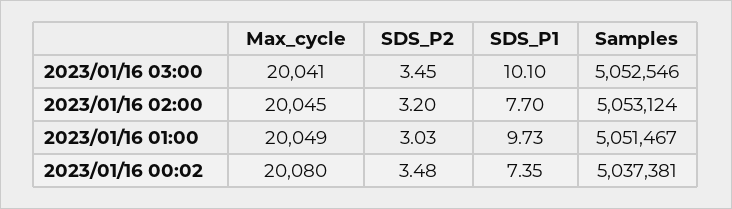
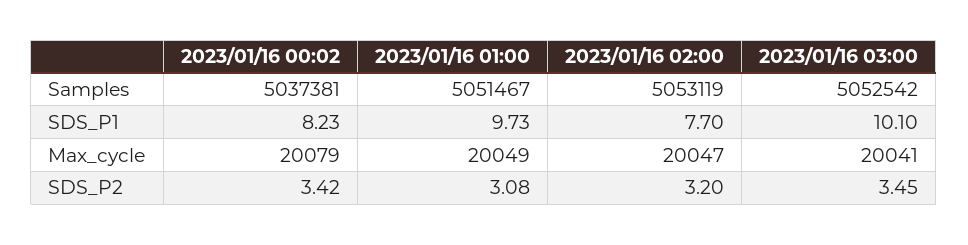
  {
    "Max_cycle": {
      "2023/01/16 03:00": 20041,
-     "2023/01/16 02:00": 20045,
+     "2023/01/16 02:00": 20047,
      "2023/01/16 01:00": 20049,
-     "2023/01/16 00:02": 20080
+     "2023/01/16 00:02": 20079
    },
    "SDS_P2": {
      "2023/01/16 03:00": 3.45,
      "2023/01/16 02:00": 3.2,
-     "2023/01/16 01:00": 3.03,
+     "2023/01/16 01:00": 3.08,
-     "2023/01/16 00:02": 3.48
+     "2023/01/16 00:02": 3.42
    },
    "SDS_P1": {
      "2023/01/16 03:00": 10.1,
      "2023/01/16 02:00": 7.7,
      "2023/01/16 01:00": 9.73,
-     "2023/01/16 00:02": 7.35
+     "2023/01/16 00:02": 8.23
    },
    "Samples": {
-     "2023/01/16 03:00": 5052546,
+     "2023/01/16 03:00": 5052542,
-     "2023/01/16 02:00": 5053124,
+     "2023/01/16 02:00": 5053119,
      "2023/01/16 01:00": 5051467,
      "2023/01/16 00:02": 5037381
    }
  }

